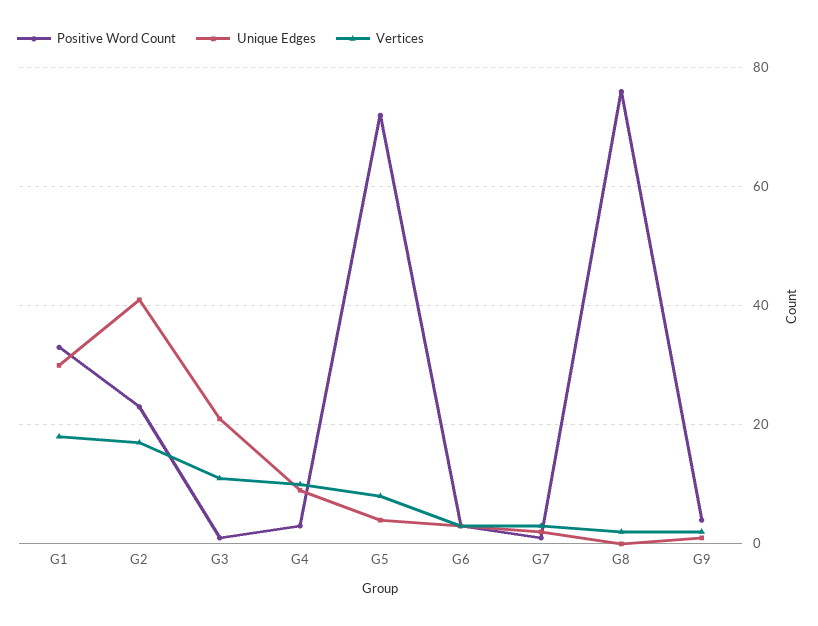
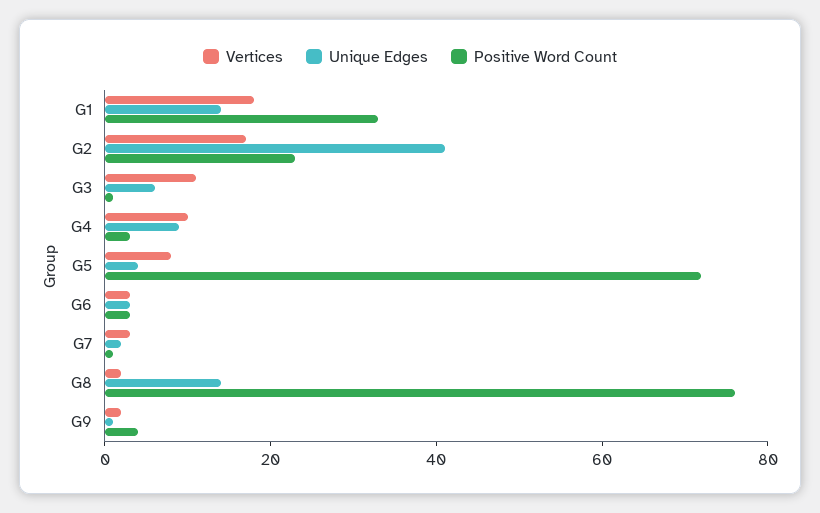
  {
    "Positive Word Count": {
      "G1": 35,
      "G2": 25,
      "G3": 0,
      "G4": 5,
      "G5": 70,
      "G6": 5,
      "G7": 0,
      "G8": 75,
      "G9": 5
    },
    "Unique Edges": {
-     "G1": 30,
+     "G1": 15,
      "G2": 40,
-     "G3": 20,
+     "G3": 5,
      "G4": 10,
      "G5": 5,
      "G6": 5,
      "G7": 0,
-     "G8": 0,
+     "G8": 15,
      "G9": 0
    },
    "Vertices": {
      "G1": 20,
      "G2": 15,
      "G3": 10,
      "G4": 10,
      "G5": 10,
      "G6": 5,
      "G7": 5,
      "G8": 0,
      "G9": 0
    }
  }

